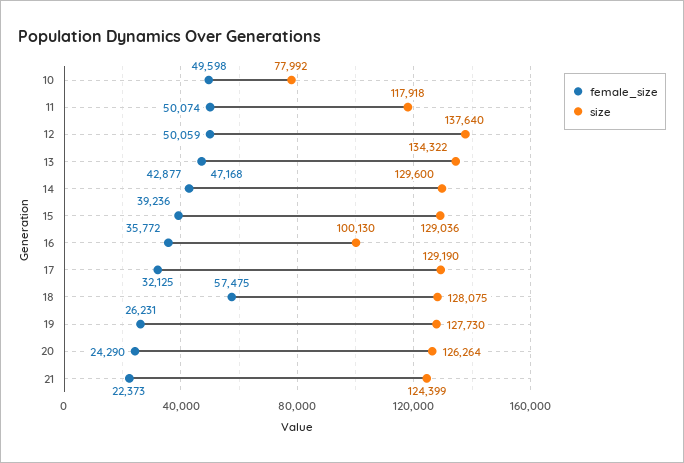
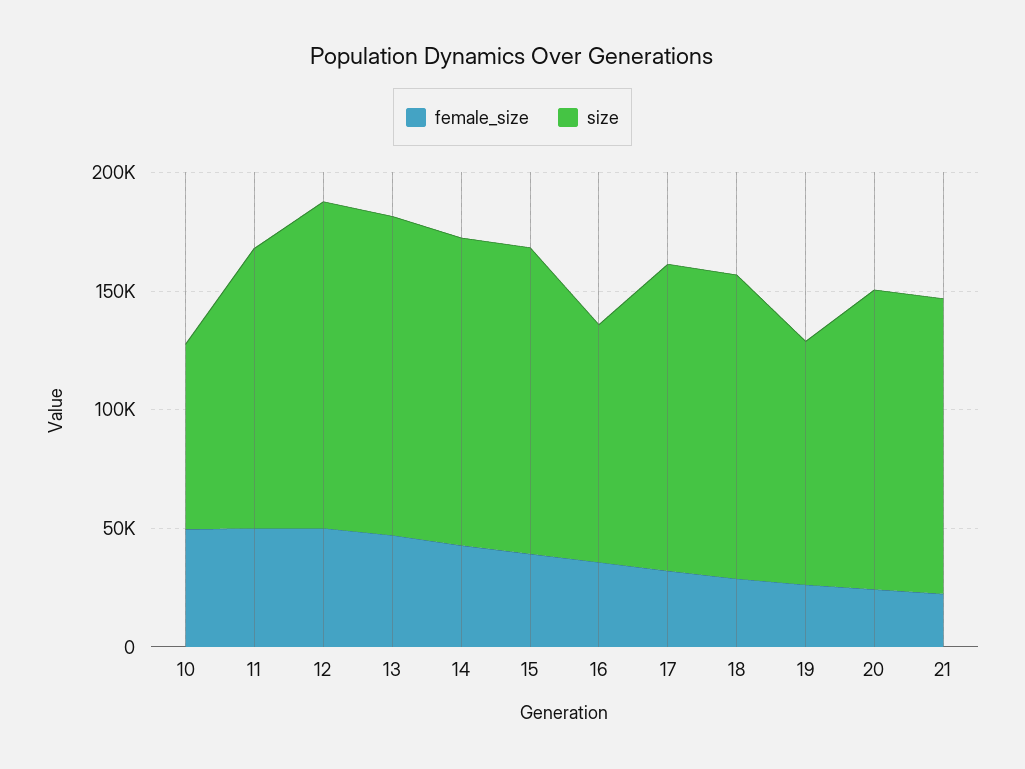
  {
    "female_size": {
      "10": 49598,
      "11": 50074,
      "12": 50059,
      "13": 47168,
      "14": 42877,
      "15": 39236,
      "16": 35772,
      "17": 32125,
-     "18": 57475,
+     "18": 30000,
      "19": 26231,
      "20": 24290,
      "21": 22373
    },
    "size": {
      "10": 77992,
      "11": 117918,
      "12": 137640,
      "13": 134322,
      "14": 129600,
      "15": 129036,
      "16": 100130,
      "17": 129190,
      "18": 128075,
-     "19": 127730,
+     "19": 100000,
      "20": 126264,
      "21": 124399
    }
  }

